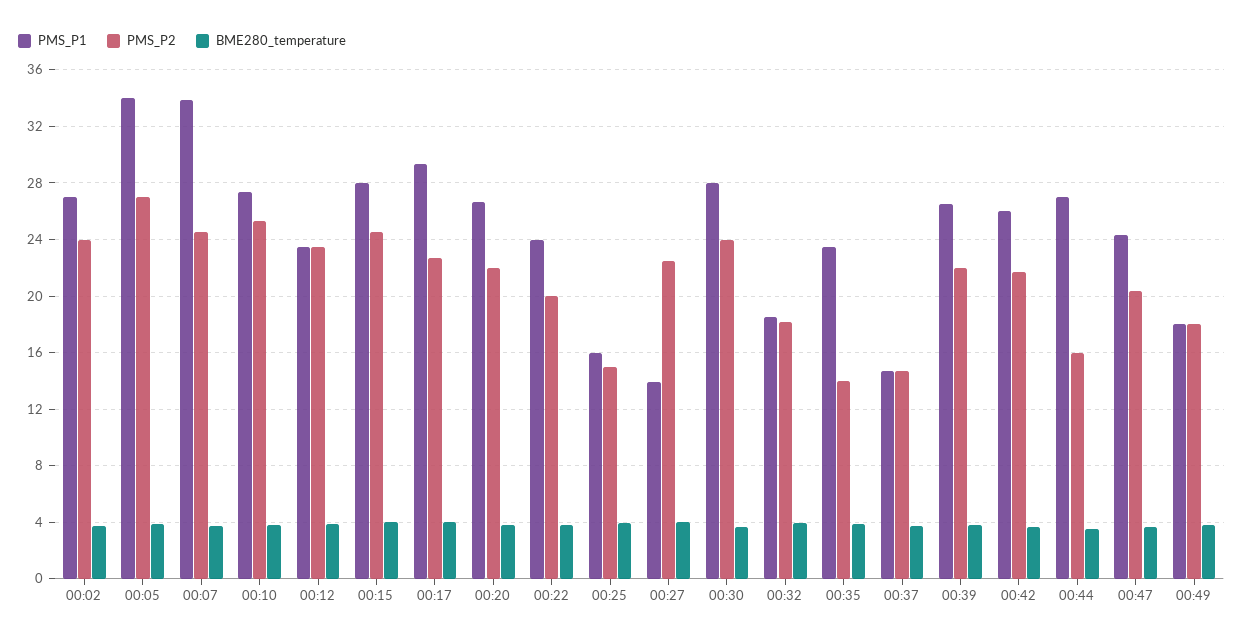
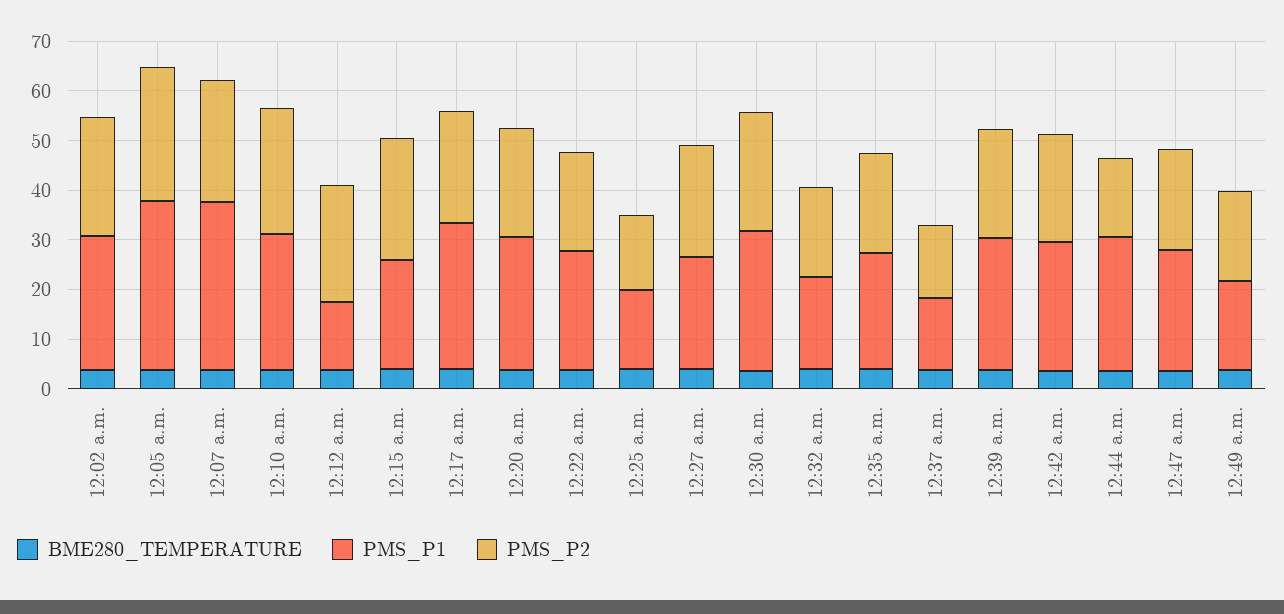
  {
    "PMS_P1": {
      "00:02": 27,
      "00:05": 34,
      "00:07": 34,
      "00:10": 27.5,
-     "00:12": 23.5,
+     "00:12": 14,
-     "00:15": 28,
+     "00:15": 22,
      "00:17": 29.5,
      "00:20": 26.5,
      "00:22": 24,
      "00:25": 16,
-     "00:27": 14,
+     "00:27": 22,
      "00:30": 28,
      "00:32": 18.5,
      "00:35": 23.5,
      "00:37": 14.5,
      "00:39": 26.5,
      "00:42": 26,
      "00:44": 27,
      "00:47": 24.5,
      "00:49": 18
    },
    "PMS_P2": {
      "00:02": 24,
      "00:05": 27,
      "00:07": 24.5,
      "00:10": 25.5,
      "00:12": 23.5,
      "00:15": 24.5,
      "00:17": 22.5,
      "00:20": 22,
      "00:22": 20,
      "00:25": 15,
      "00:27": 22.5,
      "00:30": 24,
      "00:32": 18,
-     "00:35": 14,
+     "00:35": 20,
      "00:37": 14.5,
      "00:39": 22,
      "00:42": 21.5,
      "00:44": 16,
      "00:47": 20.5,
      "00:49": 18
    },
    "BME280_temperature": {
      "00:02": 3.5,
      "00:05": 4,
      "00:07": 3.5,
      "00:10": 4,
      "00:12": 4,
      "00:15": 4,
      "00:17": 4,
      "00:20": 4,
      "00:22": 4,
      "00:25": 4,
      "00:27": 4,
      "00:30": 3.5,
      "00:32": 4,
      "00:35": 4,
      "00:37": 3.5,
      "00:39": 4,
      "00:42": 3.5,
      "00:44": 3.5,
      "00:47": 3.5,
      "00:49": 4
    }
  }

